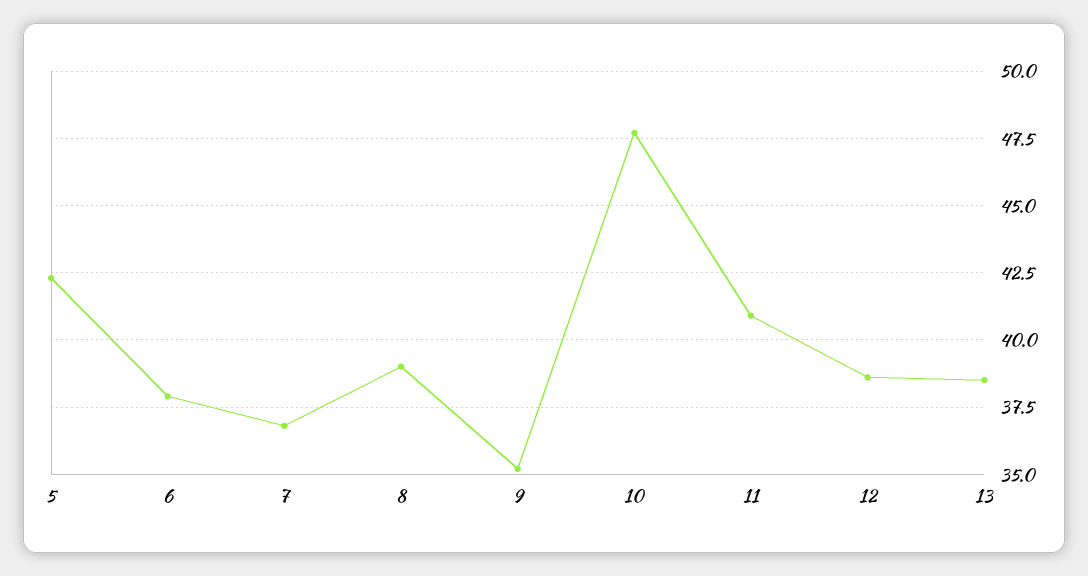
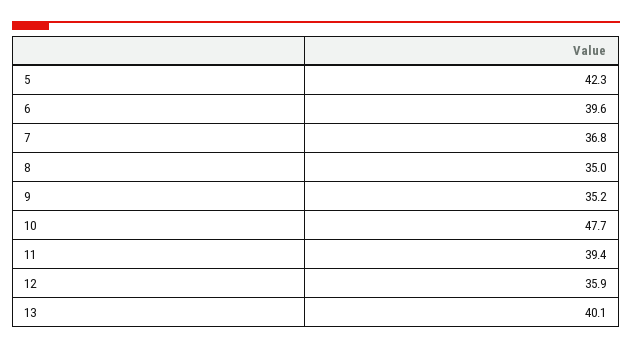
  {
    "5": 42.3,
-   "6": 38,
+   "6": 39.6,
    "7": 36.8,
-   "8": 39,
+   "8": 35,
    "9": 35.2,
    "10": 47.7,
-   "11": 41,
+   "11": 39.4,
-   "12": 38.5,
+   "12": 35.9,
-   "13": 38.5
+   "13": 40.1
  }

